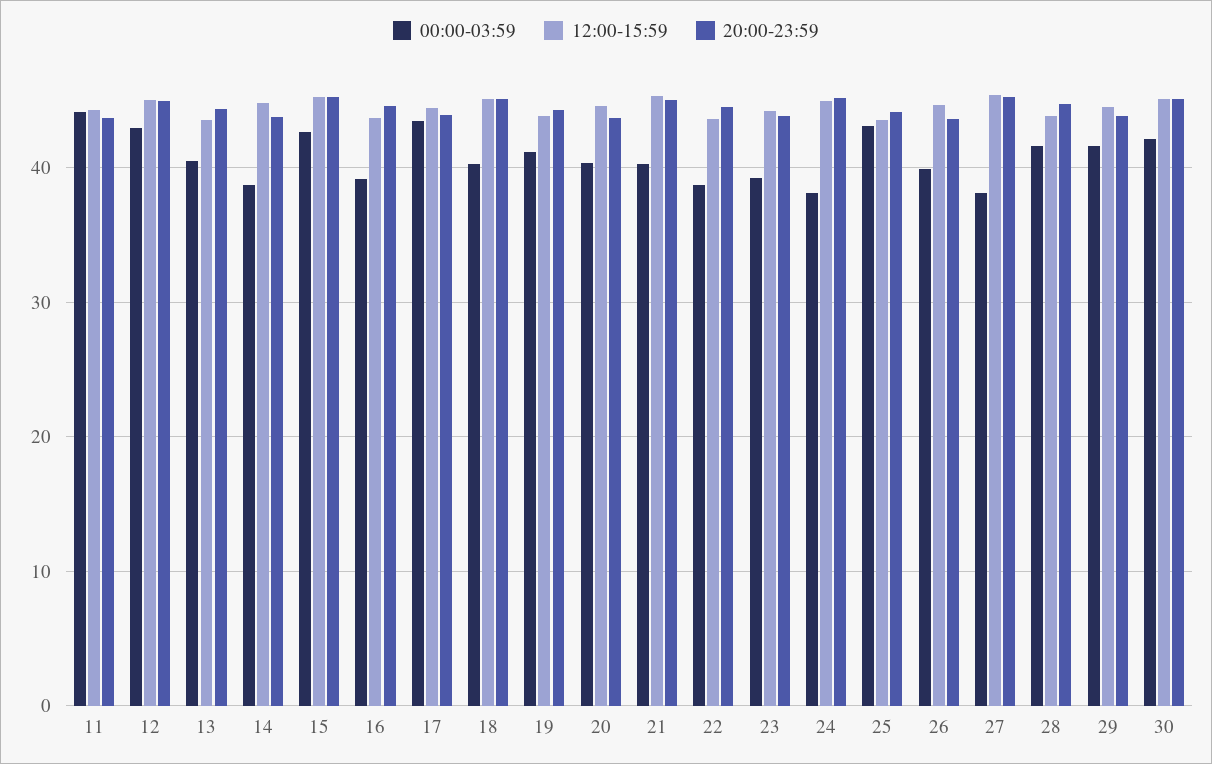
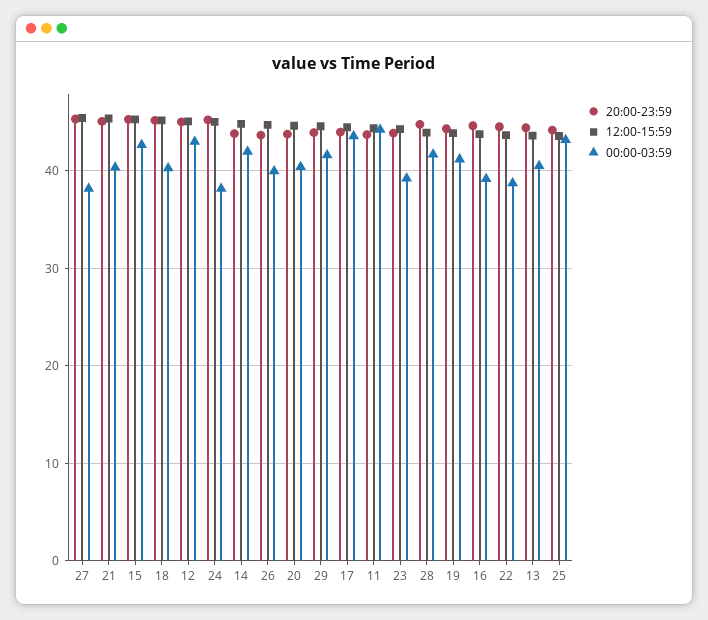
  {
    "00:00-03:59": {
      "11": 44,
      "12": 43,
      "13": 41,
-     "14": 39,
+     "14": 42,
      "15": 43,
      "16": 39,
      "17": 44,
      "18": 40,
      "19": 41,
      "20": 40,
      "21": 40,
      "22": 39,
      "23": 39,
      "24": 38,
      "25": 43,
      "26": 40,
      "27": 38,
      "28": 42,
-     "29": 42,
+     "29": 42
-     "30": 42
    },
    "12:00-15:59": {
      "11": 44,
      "12": 45,
      "13": 44,
      "14": 45,
      "15": 45,
      "16": 44,
      "17": 44,
      "18": 45,
      "19": 44,
      "20": 45,
      "21": 45,
      "22": 44,
      "23": 44,
      "24": 45,
      "25": 44,
      "26": 45,
      "27": 45,
      "28": 44,
-     "29": 45,
+     "29": 45
-     "30": 45
    },
    "20:00-23:59": {
      "11": 44,
      "12": 45,
      "13": 44,
      "14": 44,
      "15": 45,
      "16": 45,
      "17": 44,
      "18": 45,
      "19": 44,
      "20": 44,
      "21": 45,
      "22": 45,
      "23": 44,
      "24": 45,
      "25": 44,
      "26": 44,
      "27": 45,
      "28": 45,
-     "29": 44,
+     "29": 44
-     "30": 45
    }
  }

